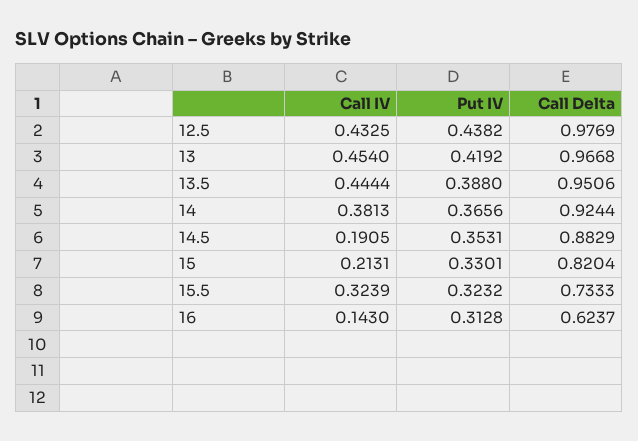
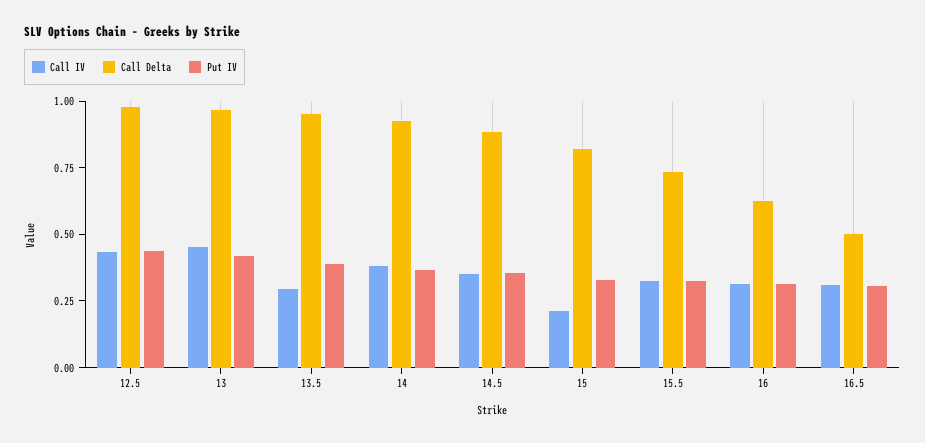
  {
    "Call IV": {
      "12.5": 0.4325,
      "13": 0.454,
-     "13.5": 0.4444,
+     "13.5": 0.3,
      "14": 0.3813,
-     "14.5": 0.1905,
+     "14.5": 0.35,
      "15": 0.2131,
      "15.5": 0.3239,
-     "16": 0.143
+     "16": 0.3,
+     "16.5": 0.3
    },
    "Put IV": {
      "12.5": 0.4382,
      "13": 0.4192,
      "13.5": 0.388,
      "14": 0.3656,
      "14.5": 0.3531,
      "15": 0.3301,
      "15.5": 0.3232,
-     "16": 0.3128
+     "16": 0.3128,
+     "16.5": 0.3
    },
    "Call Delta": {
      "12.5": 0.9769,
      "13": 0.9668,
      "13.5": 0.9506,
      "14": 0.9244,
      "14.5": 0.8829,
      "15": 0.8204,
      "15.5": 0.7333,
-     "16": 0.6237
+     "16": 0.6237,
+     "16.5": 0.5
    }
  }

